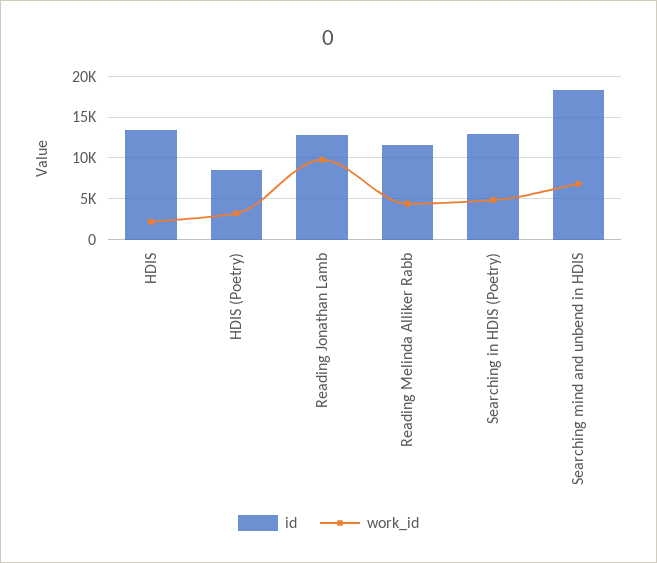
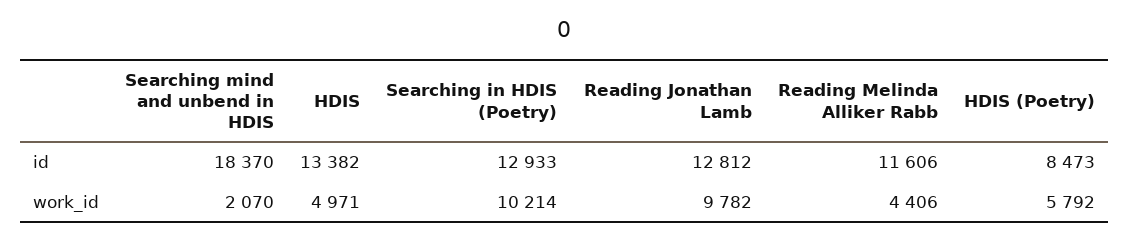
  {
    "id": {
      "HDIS": 13382,
      "HDIS (Poetry)": 8473,
      "Reading Jonathan Lamb": 12812,
      "Reading Melinda Alliker Rabb": 11606,
      "Searching in HDIS (Poetry)": 12933,
      "Searching mind and unbend in HDIS": 18370
    },
    "work_id": {
-     "HDIS": 2000,
+     "HDIS": 4971,
-     "HDIS (Poetry)": 3000,
+     "HDIS (Poetry)": 5792,
      "Reading Jonathan Lamb": 9782,
      "Reading Melinda Alliker Rabb": 4406,
-     "Searching in HDIS (Poetry)": 5000,
+     "Searching in HDIS (Poetry)": 10214,
-     "Searching mind and unbend in HDIS": 7000
+     "Searching mind and unbend in HDIS": 2070
    }
  }

